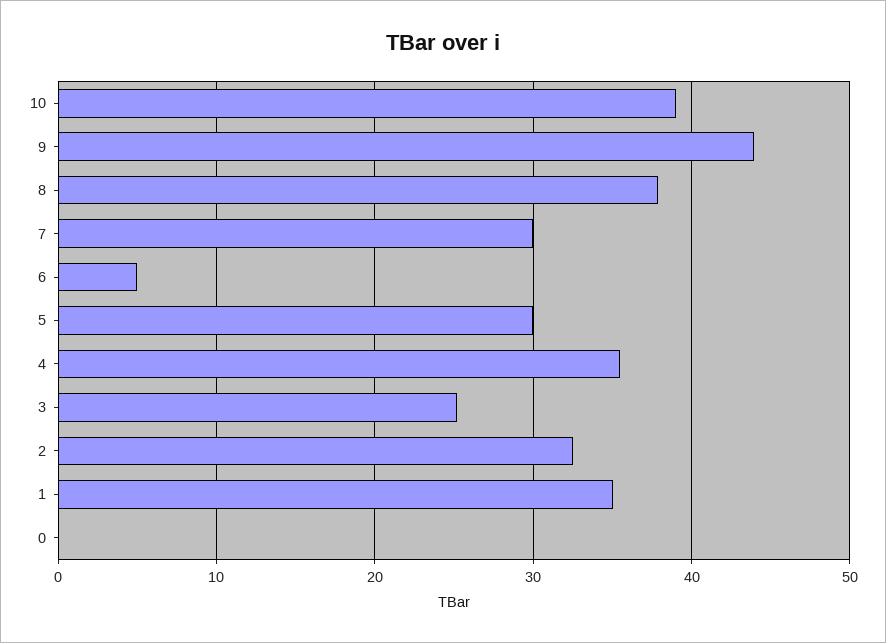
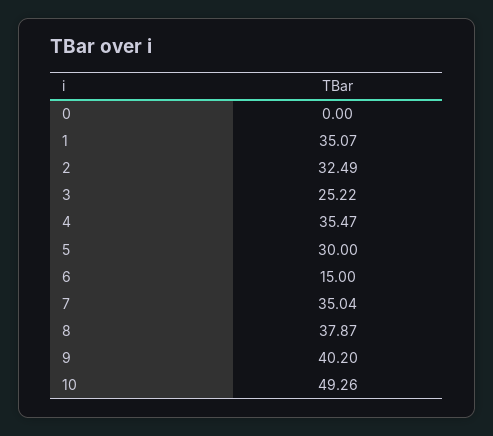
  {
-   "10": 39,
+   "10": 49.26,
-   "9": 44,
+   "9": 40.2,
    "8": 37.87,
-   "7": 30,
+   "7": 35.04,
-   "6": 5,
+   "6": 15,
    "5": 30,
    "4": 35.47,
    "3": 25.22,
    "2": 32.49,
    "1": 35.07,
    "0": 0
  }

